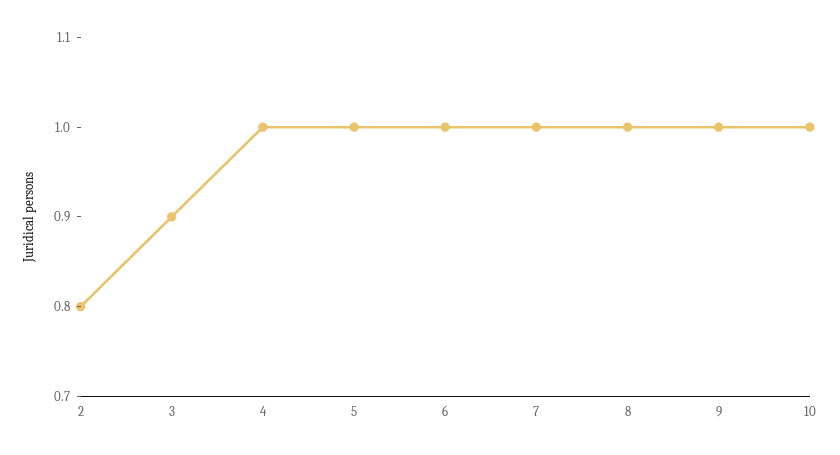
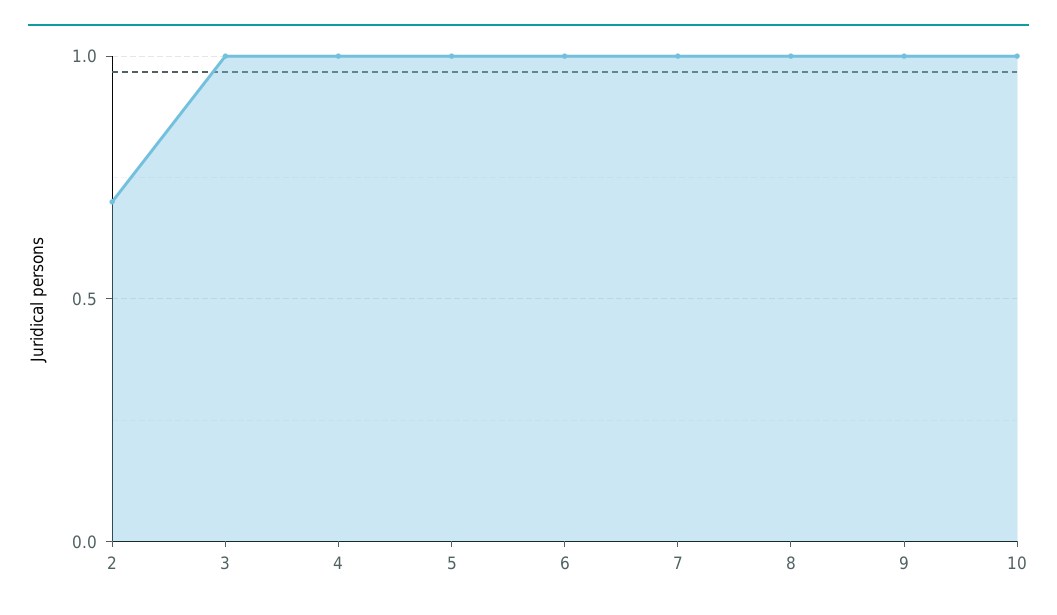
  {
-   "2": 0.8,
+   "2": 0.7,
-   "3": 0.9,
+   "3": 1,
    "4": 1,
    "5": 1,
    "6": 1,
    "7": 1,
    "8": 1,
    "9": 1,
    "10": 1
  }

